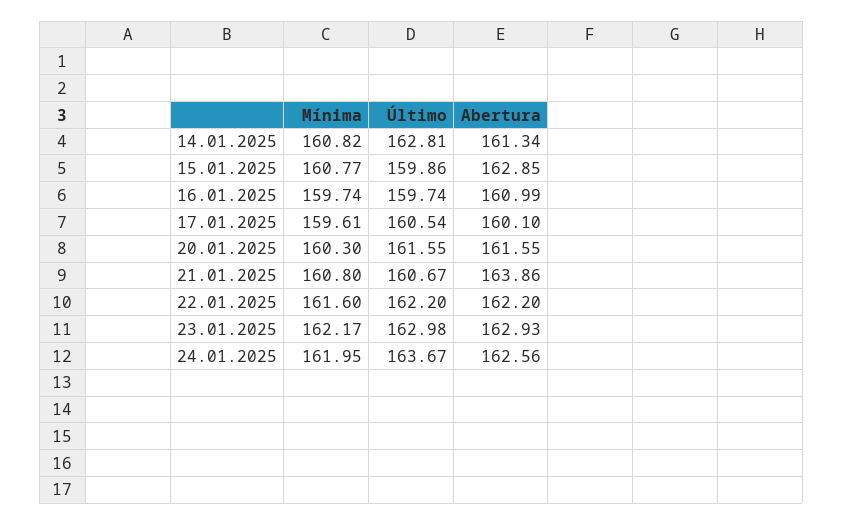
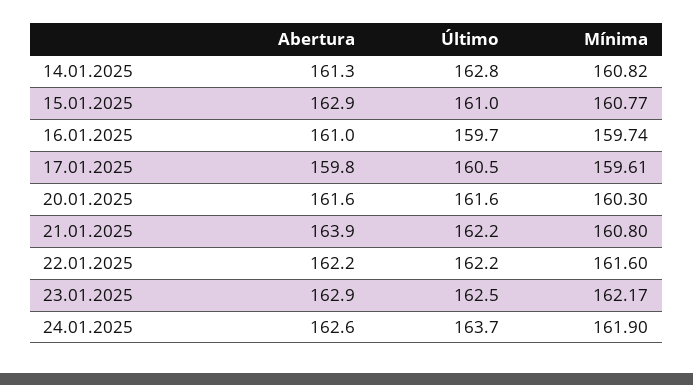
  {
    "Mínima": {
      "14.01.2025": 160.82,
      "15.01.2025": 160.77,
      "16.01.2025": 159.74,
      "17.01.2025": 159.61,
      "20.01.2025": 160.3,
      "21.01.2025": 160.8,
      "22.01.2025": 161.6,
      "23.01.2025": 162.17,
-     "24.01.2025": 161.95
+     "24.01.2025": 161.9
    },
    "Último": {
      "14.01.2025": 162.81,
-     "15.01.2025": 159.86,
+     "15.01.2025": 161,
      "16.01.2025": 159.74,
      "17.01.2025": 160.54,
      "20.01.2025": 161.55,
-     "21.01.2025": 160.67,
+     "21.01.2025": 162.2,
      "22.01.2025": 162.2,
-     "23.01.2025": 162.98,
+     "23.01.2025": 162.5,
      "24.01.2025": 163.67
    },
    "Abertura": {
      "14.01.2025": 161.34,
      "15.01.2025": 162.85,
      "16.01.2025": 160.99,
-     "17.01.2025": 160.1,
+     "17.01.2025": 159.8,
      "20.01.2025": 161.55,
      "21.01.2025": 163.86,
      "22.01.2025": 162.2,
      "23.01.2025": 162.93,
      "24.01.2025": 162.56
    }
  }

